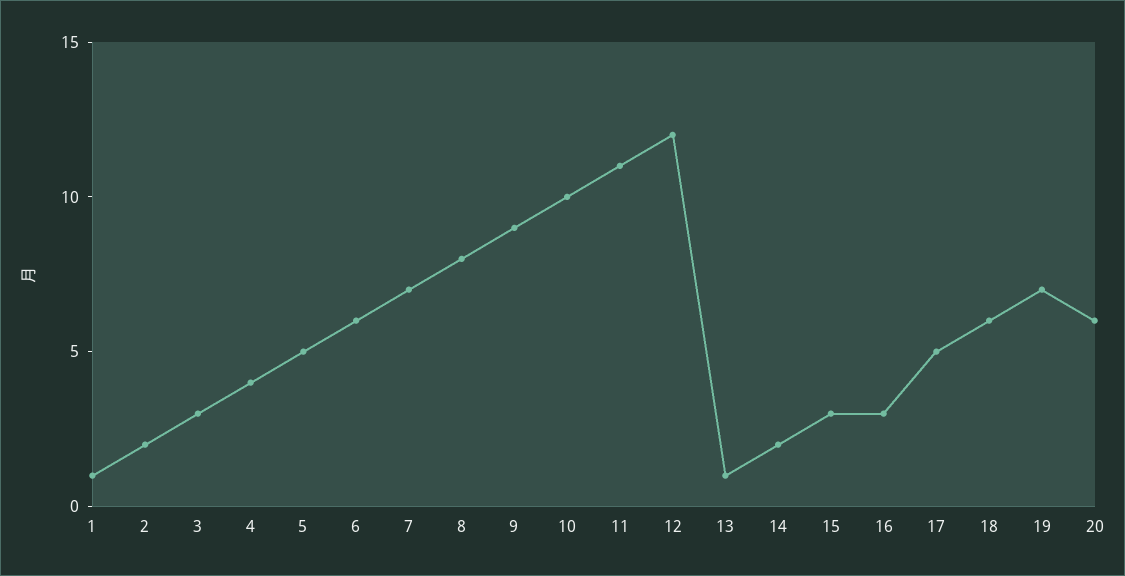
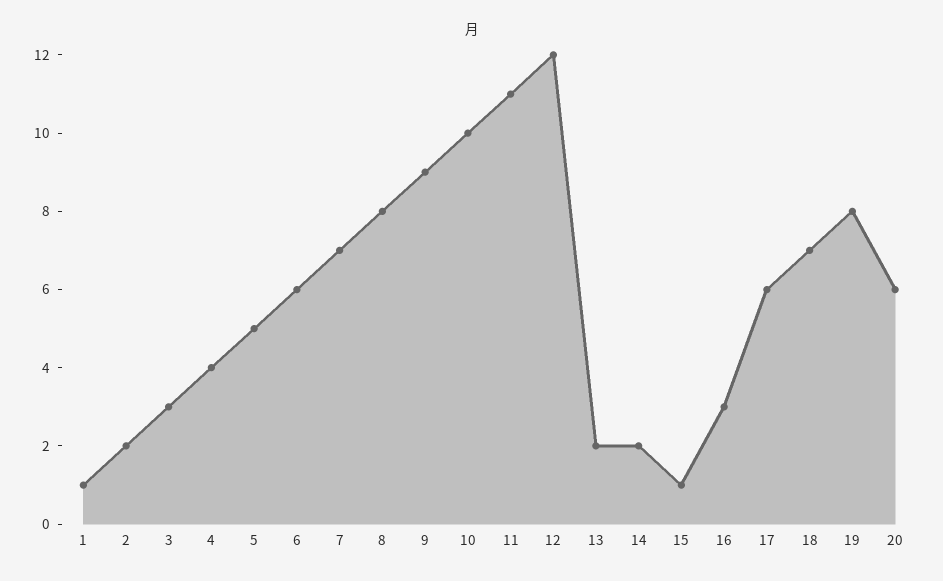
  {
    "1": 1,
    "2": 2,
    "3": 3,
    "4": 4,
    "5": 5,
    "6": 6,
    "7": 7,
    "8": 8,
    "9": 9,
    "10": 10,
    "11": 11,
    "12": 12,
-   "13": 1,
+   "13": 2,
    "14": 2,
-   "15": 3,
+   "15": 1,
    "16": 3,
-   "17": 5,
+   "17": 6,
-   "18": 6,
+   "18": 7,
-   "19": 7,
+   "19": 8,
    "20": 6
  }

